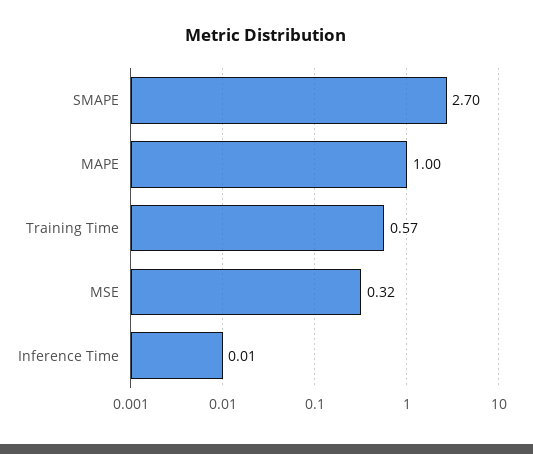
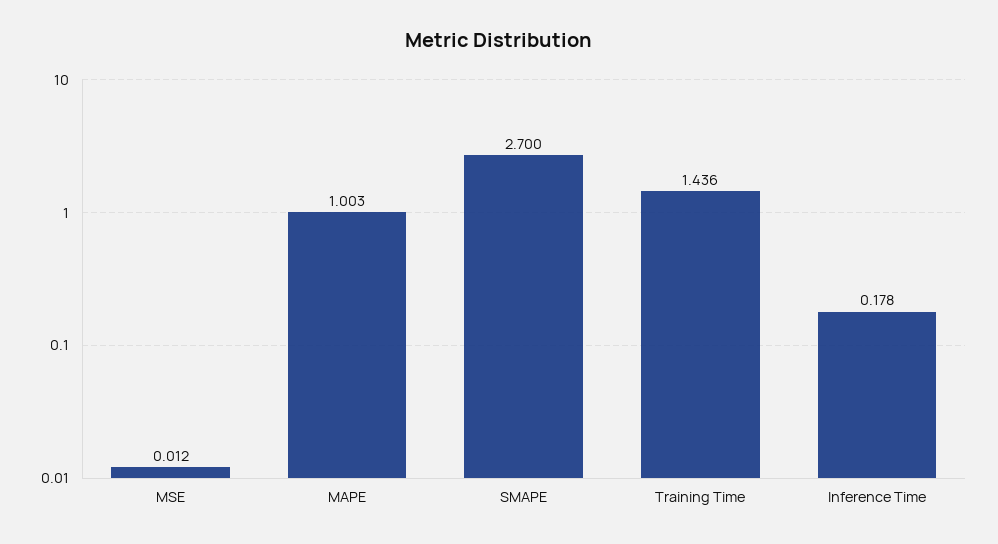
  {
    "SMAPE": 2.7,
    "MAPE": 1.003,
-   "Training Time": 0.57,
+   "Training Time": 1.436,
-   "MSE": 0.32,
+   "MSE": 0.012,
-   "Inference Time": 0.01
+   "Inference Time": 0.178
  }

